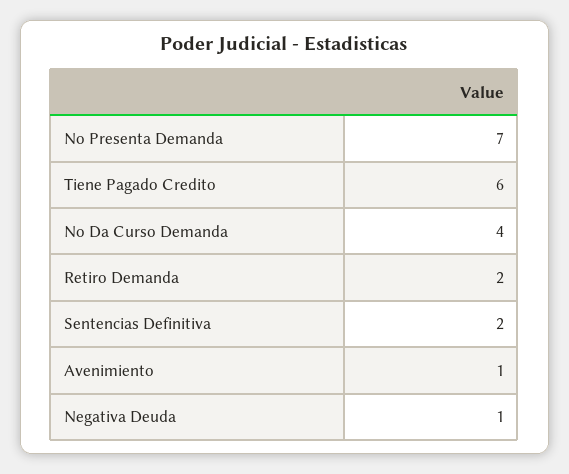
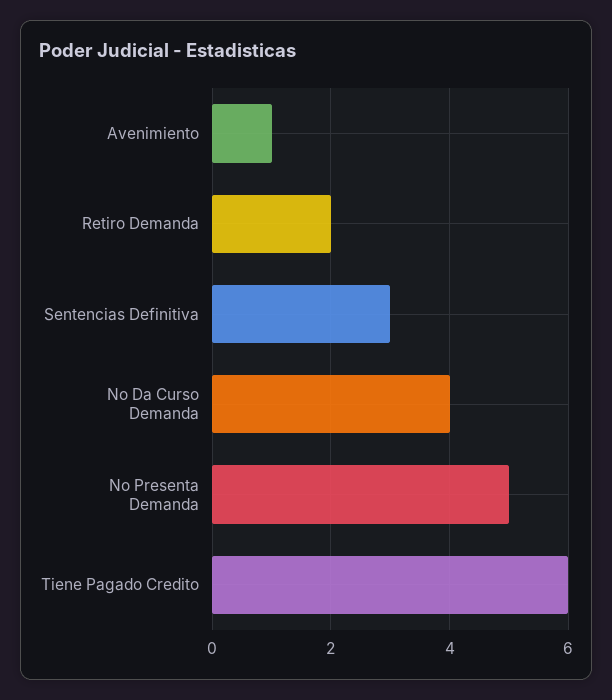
  {
-   "No Presenta Demanda": 7,
+   "No Presenta Demanda": 5,
    "Tiene Pagado Credito": 6,
    "No Da Curso Demanda": 4,
    "Retiro Demanda": 2,
-   "Sentencias Definitiva": 2,
+   "Sentencias Definitiva": 3,
-   "Avenimiento": 1,
+   "Avenimiento": 1
-   "Negativa Deuda": 1
  }

